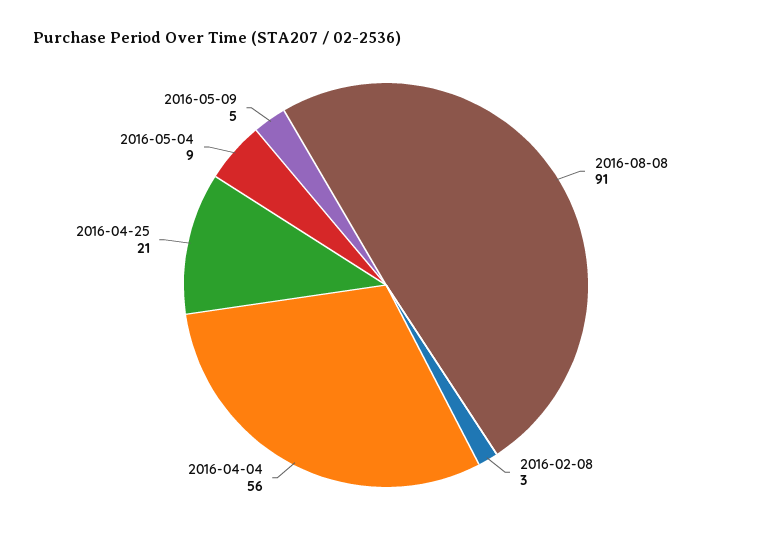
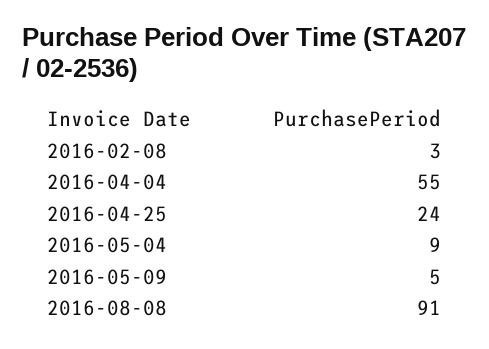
  {
    "2016-08-08": 91,
    "2016-02-08": 3,
-   "2016-04-04": 56,
+   "2016-04-04": 55,
-   "2016-04-25": 21,
+   "2016-04-25": 24,
    "2016-05-04": 9,
    "2016-05-09": 5
  }

